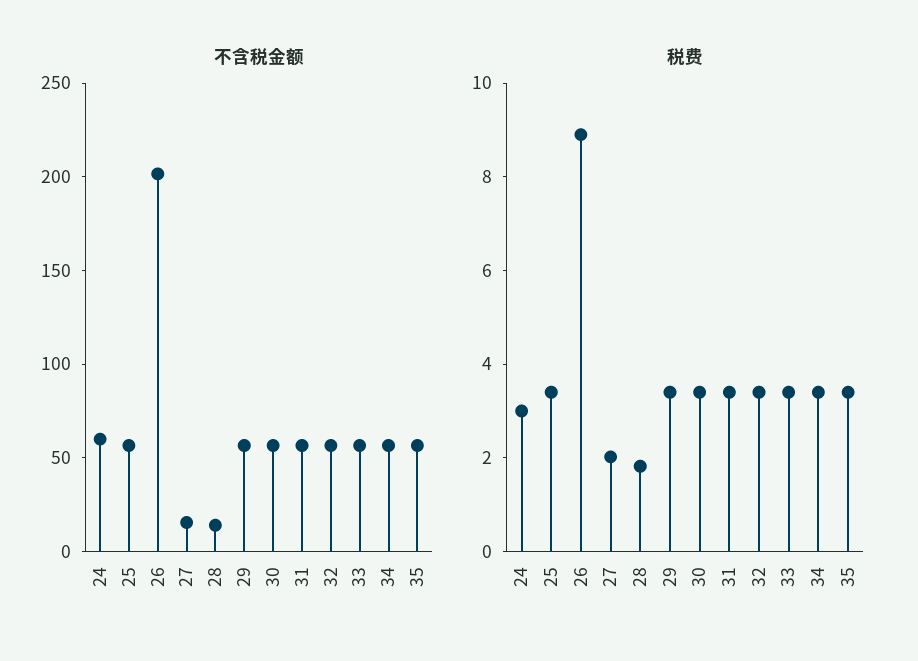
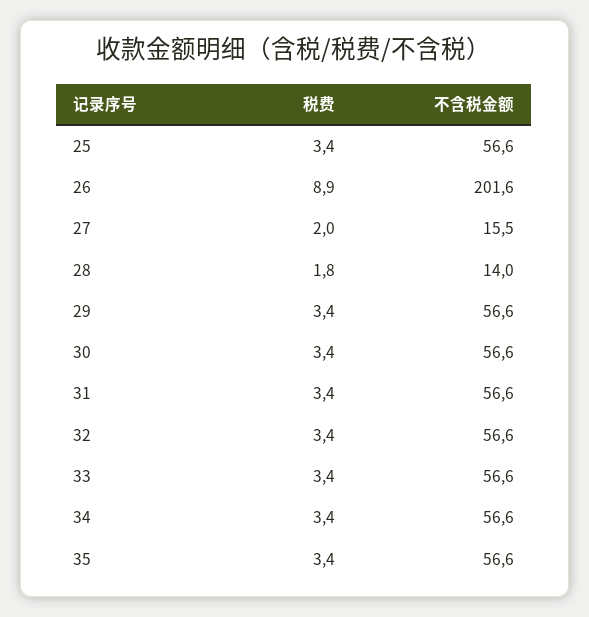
  {
    "不含税金额": {
-     "24": 60,
      "25": 56.6,
      "26": 201.6,
      "27": 15.5,
      "28": 14,
      "29": 56.6,
      "30": 56.6,
      "31": 56.6,
      "32": 56.6,
      "33": 56.6,
      "34": 56.6,
      "35": 56.6
    },
    "税费": {
-     "24": 3,
      "25": 3.4,
      "26": 8.9,
      "27": 2,
      "28": 1.8,
      "29": 3.4,
      "30": 3.4,
      "31": 3.4,
      "32": 3.4,
      "33": 3.4,
      "34": 3.4,
      "35": 3.4
    }
  }

